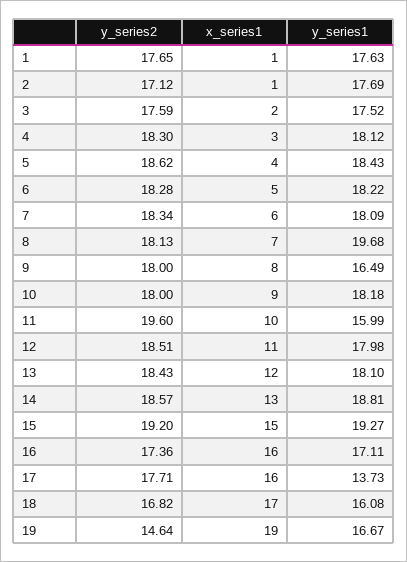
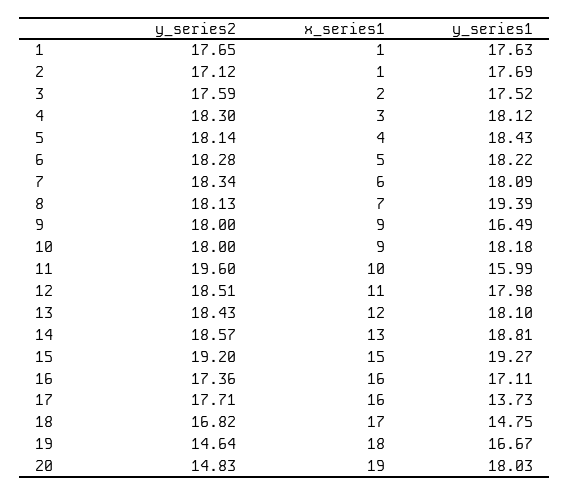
  {
    "y_series2": {
      "1": 17.65,
      "2": 17.12,
      "3": 17.59,
      "4": 18.3,
-     "5": 18.62,
+     "5": 18.14,
      "6": 18.28,
      "7": 18.34,
      "8": 18.13,
      "9": 18,
      "10": 18,
      "11": 19.6,
      "12": 18.51,
      "13": 18.43,
      "14": 18.57,
      "15": 19.2,
      "16": 17.36,
      "17": 17.71,
      "18": 16.82,
-     "19": 14.64
+     "19": 14.64,
+     "20": 14.83
    },
    "x_series1": {
      "1": 1,
      "2": 1,
      "3": 2,
      "4": 3,
      "5": 4,
      "6": 5,
      "7": 6,
      "8": 7,
-     "9": 8,
+     "9": 9,
      "10": 9,
      "11": 10,
      "12": 11,
      "13": 12,
      "14": 13,
      "15": 15,
      "16": 16,
      "17": 16,
      "18": 17,
-     "19": 19
+     "19": 18,
+     "20": 19
    },
    "y_series1": {
      "1": 17.63,
      "2": 17.69,
      "3": 17.52,
      "4": 18.12,
      "5": 18.43,
      "6": 18.22,
      "7": 18.09,
-     "8": 19.68,
+     "8": 19.39,
      "9": 16.49,
      "10": 18.18,
      "11": 15.99,
      "12": 17.98,
      "13": 18.1,
      "14": 18.81,
      "15": 19.27,
      "16": 17.11,
      "17": 13.73,
-     "18": 16.08,
+     "18": 14.75,
-     "19": 16.67
+     "19": 16.67,
+     "20": 18.03
    }
  }

